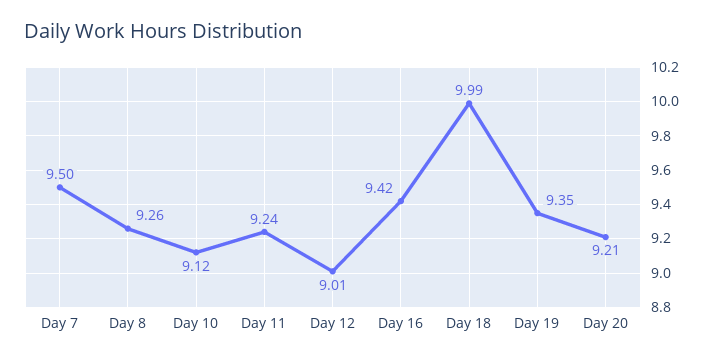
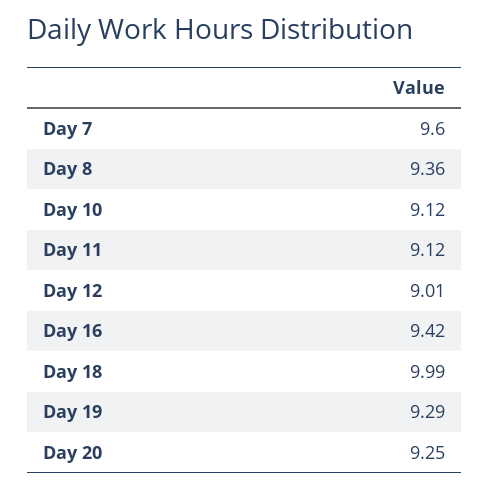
  {
-   "Day 7": 9.5,
+   "Day 7": 9.6,
-   "Day 8": 9.26,
+   "Day 8": 9.36,
    "Day 10": 9.12,
-   "Day 11": 9.24,
+   "Day 11": 9.12,
    "Day 12": 9.01,
    "Day 16": 9.42,
    "Day 18": 9.99,
-   "Day 19": 9.35,
+   "Day 19": 9.29,
-   "Day 20": 9.21
+   "Day 20": 9.25
  }

